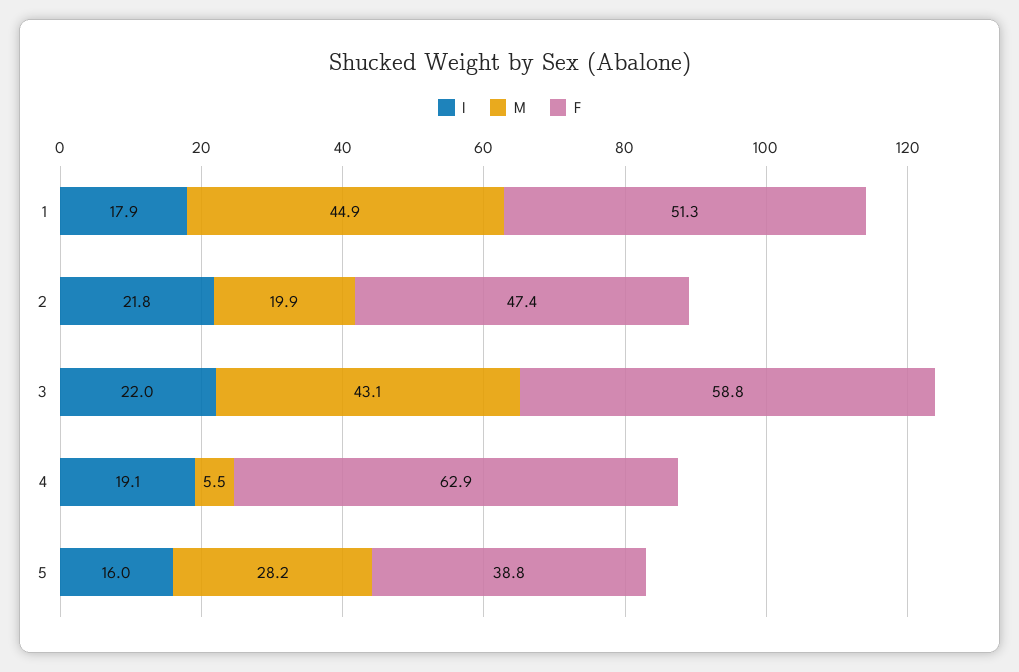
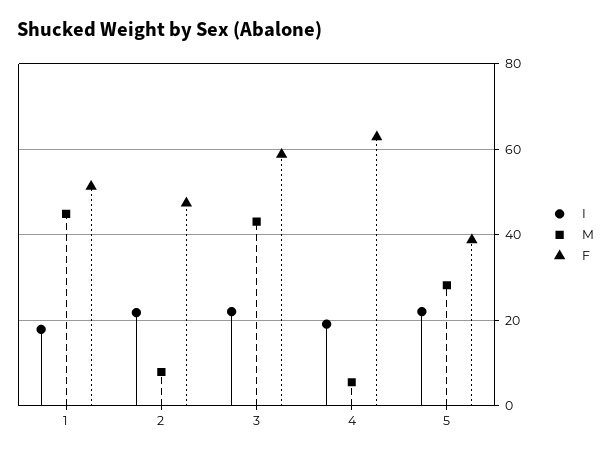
  {
    "I": {
      "1": 17.9,
      "2": 21.8,
      "3": 22,
      "4": 19.1,
-     "5": 16
+     "5": 22
    },
    "M": {
      "1": 44.9,
-     "2": 19.9,
+     "2": 8,
      "3": 43.1,
      "4": 5.5,
      "5": 28.2
    },
    "F": {
      "1": 51.3,
      "2": 47.4,
      "3": 58.8,
      "4": 62.9,
      "5": 38.8
    }
  }

